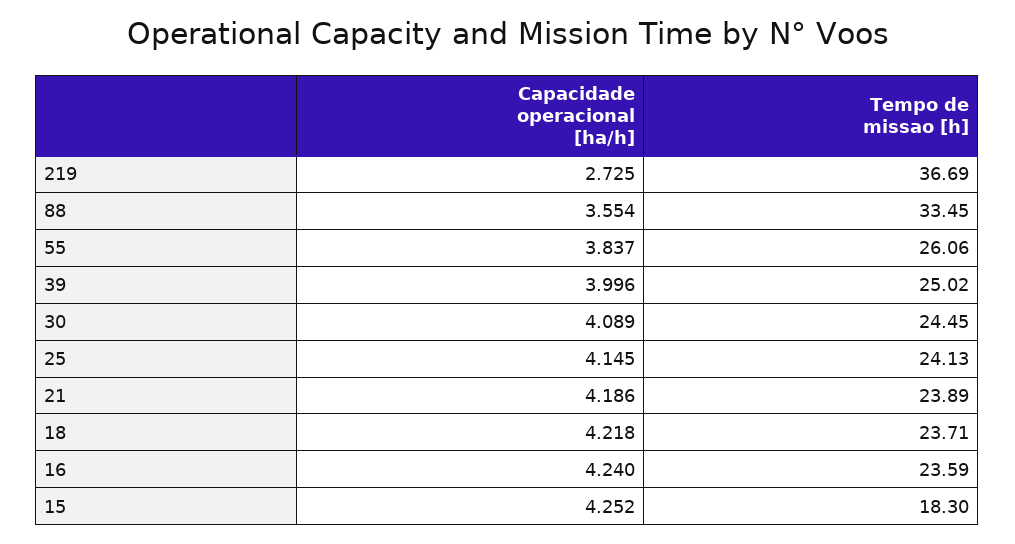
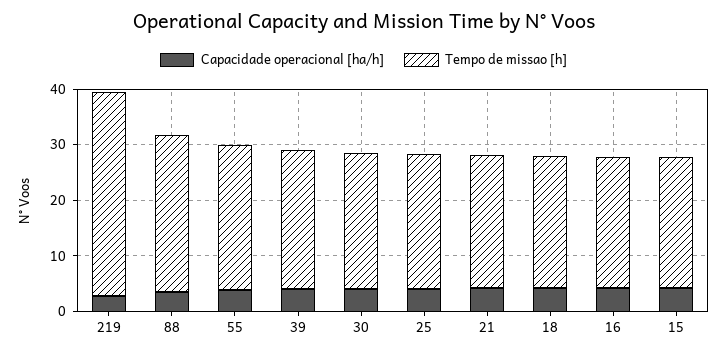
  {
    "Capacidade operacional [ha/h]": {
      "219": 2.725,
      "88": 3.554,
      "55": 3.837,
      "39": 3.996,
      "30": 4.089,
      "25": 4.145,
      "21": 4.186,
      "18": 4.218,
      "16": 4.24,
      "15": 4.252
    },
    "Tempo de missao [h]": {
      "219": 36.69,
-     "88": 33.45,
+     "88": 28,
      "55": 26.06,
      "39": 25.02,
      "30": 24.45,
      "25": 24.13,
      "21": 23.89,
      "18": 23.71,
      "16": 23.59,
-     "15": 18.3
+     "15": 24
    }
  }

